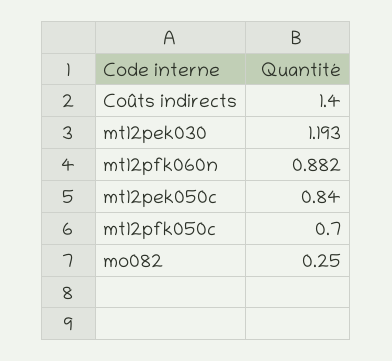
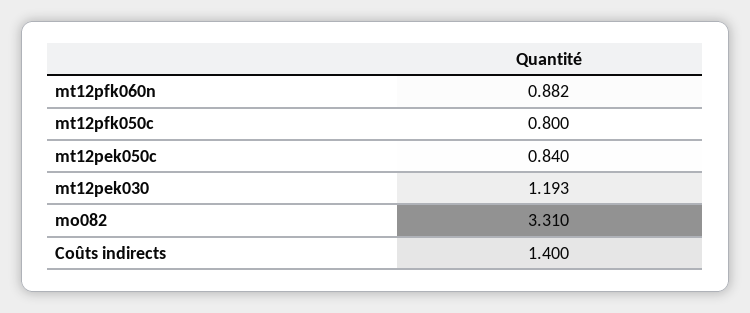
  {
    "Coûts indirects": 1.4,
    "mt12pek030": 1.193,
    "mt12pfk060n": 0.882,
    "mt12pek050c": 0.84,
-   "mt12pfk050c": 0.7,
+   "mt12pfk050c": 0.8,
-   "mo082": 0.25
+   "mo082": 3.31
  }

